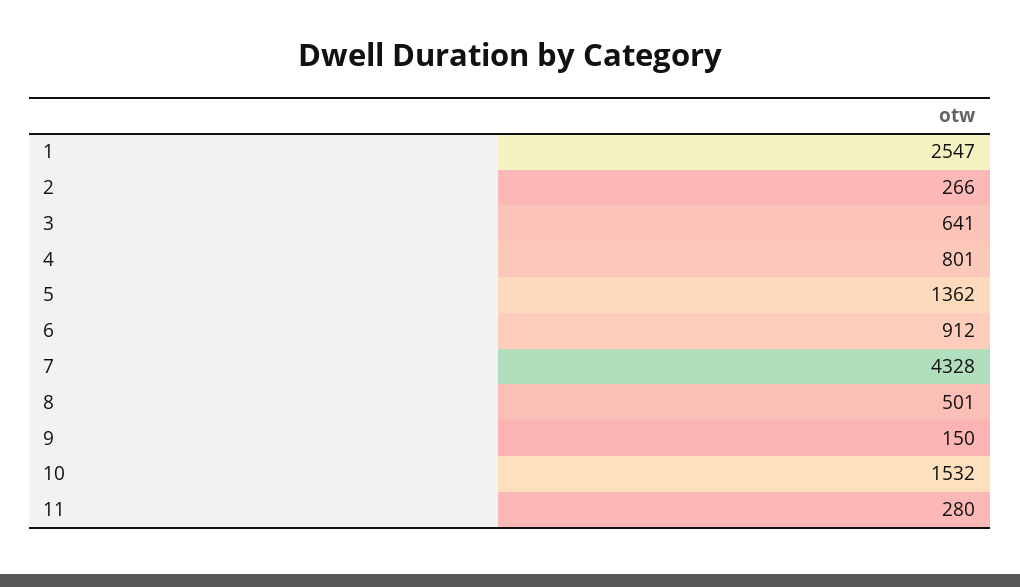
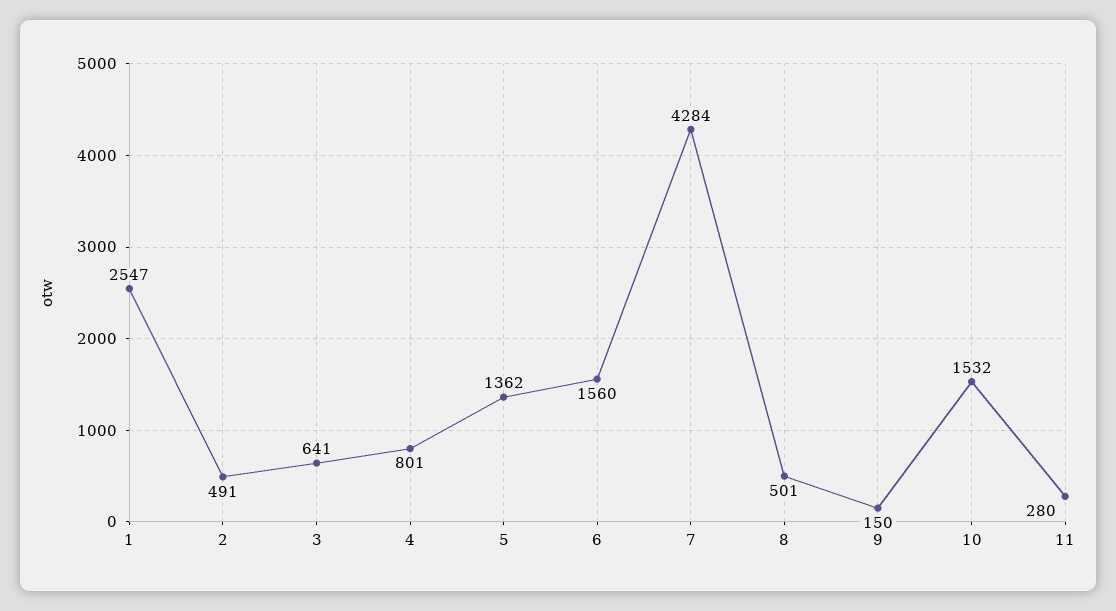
  {
    "1": 2547,
-   "2": 266,
+   "2": 491,
    "3": 641,
    "4": 801,
    "5": 1362,
-   "6": 912,
+   "6": 1560,
-   "7": 4328,
+   "7": 4284,
    "8": 501,
    "9": 150,
    "10": 1532,
    "11": 280
  }

